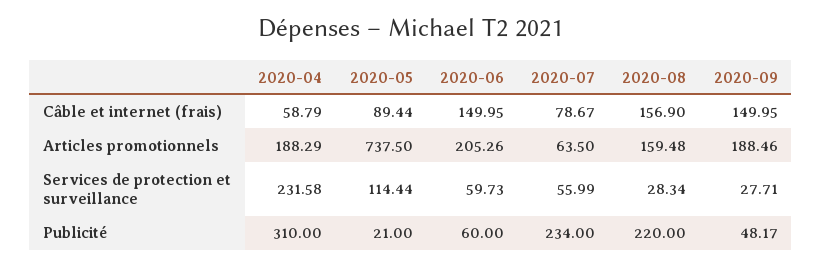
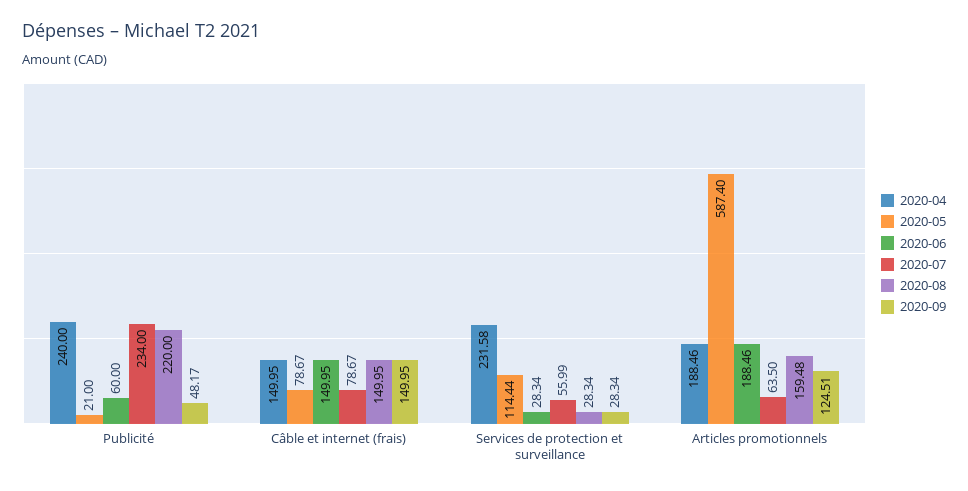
  {
    "2020-04": {
-     "Câble et internet (frais)": 58.79,
+     "Câble et internet (frais)": 149.95,
-     "Articles promotionnels": 188.29,
+     "Articles promotionnels": 188.46,
      "Services de protection et surveillance": 231.58,
-     "Publicité": 310
+     "Publicité": 240
    },
    "2020-05": {
-     "Câble et internet (frais)": 89.44,
+     "Câble et internet (frais)": 78.67,
-     "Articles promotionnels": 737.5,
+     "Articles promotionnels": 587.4,
      "Services de protection et surveillance": 114.44,
      "Publicité": 21
    },
    "2020-06": {
      "Câble et internet (frais)": 149.95,
-     "Articles promotionnels": 205.26,
+     "Articles promotionnels": 188.46,
-     "Services de protection et surveillance": 59.73,
+     "Services de protection et surveillance": 28.34,
      "Publicité": 60
    },
    "2020-07": {
      "Câble et internet (frais)": 78.67,
      "Articles promotionnels": 63.5,
      "Services de protection et surveillance": 55.99,
      "Publicité": 234
    },
    "2020-08": {
-     "Câble et internet (frais)": 156.9,
+     "Câble et internet (frais)": 149.95,
      "Articles promotionnels": 159.48,
      "Services de protection et surveillance": 28.34,
      "Publicité": 220
    },
    "2020-09": {
      "Câble et internet (frais)": 149.95,
-     "Articles promotionnels": 188.46,
+     "Articles promotionnels": 124.51,
-     "Services de protection et surveillance": 27.71,
+     "Services de protection et surveillance": 28.34,
      "Publicité": 48.17
    }
  }

